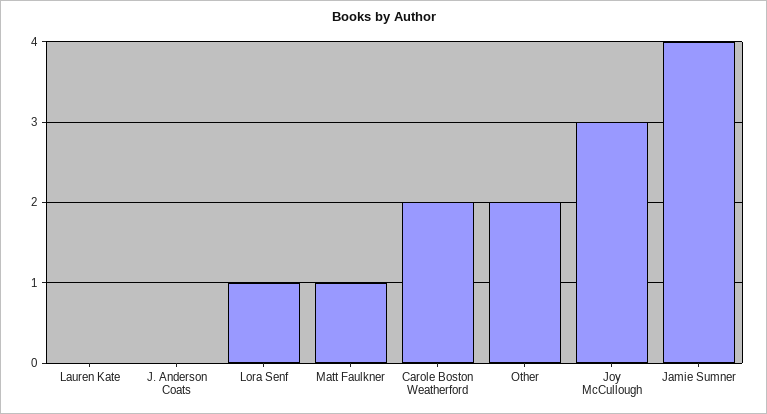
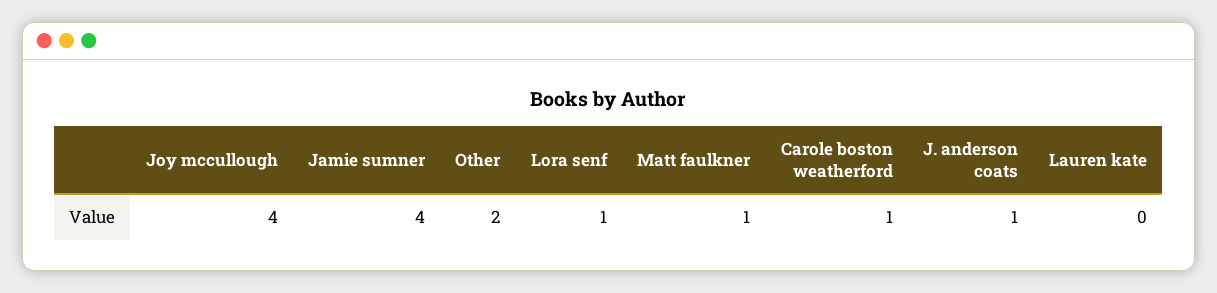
  {
    "Lauren Kate": 0,
-   "J. Anderson Coats": 0,
+   "J. Anderson Coats": 1,
    "Lora Senf": 1,
    "Matt Faulkner": 1,
-   "Carole Boston Weatherford": 2,
+   "Carole Boston Weatherford": 1,
    "Other": 2,
-   "Joy McCullough": 3,
+   "Joy McCullough": 4,
    "Jamie Sumner": 4
  }

